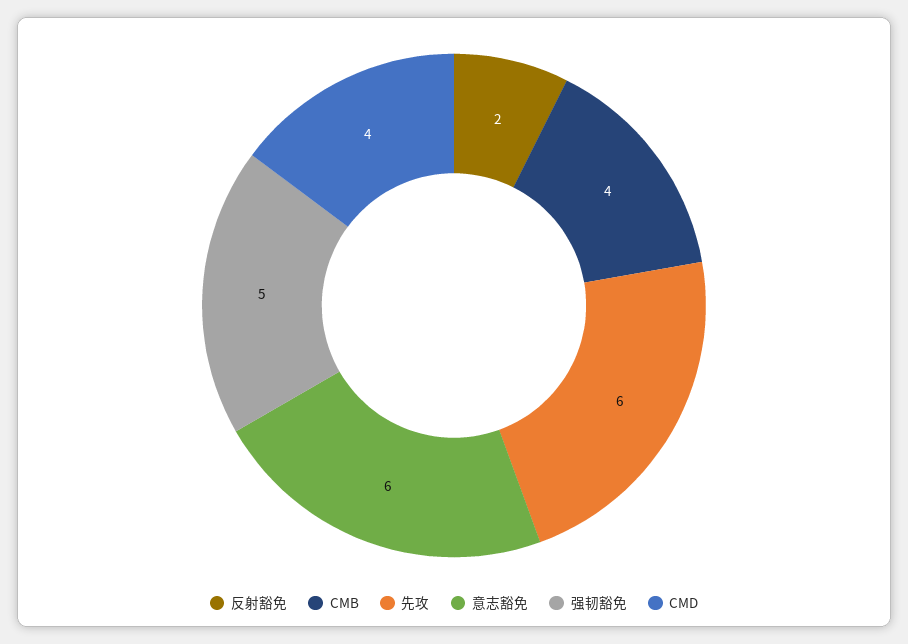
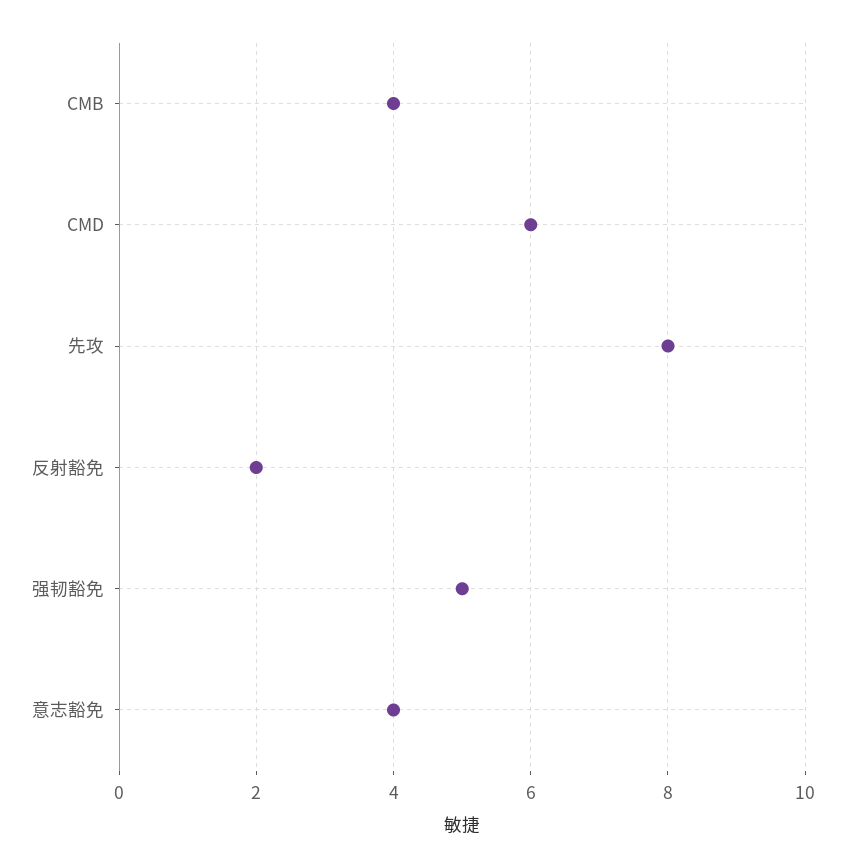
  {
    "反射豁免": 2,
    "CMB": 4,
-   "先攻": 6,
+   "先攻": 8,
-   "意志豁免": 6,
+   "意志豁免": 4,
    "强韧豁免": 5,
-   "CMD": 4
+   "CMD": 6
  }

